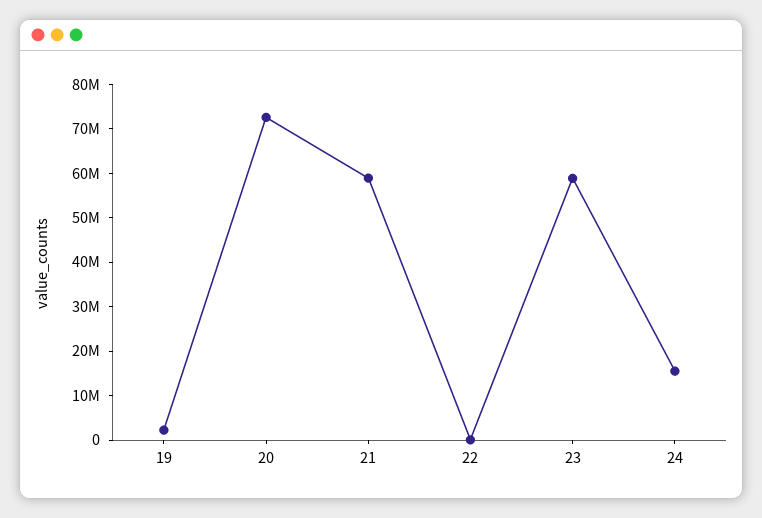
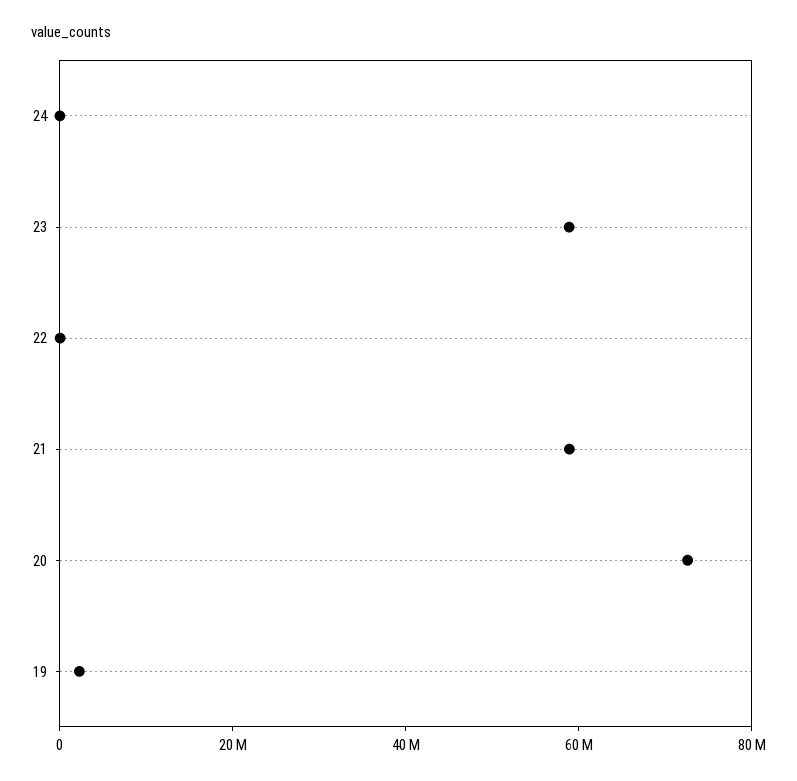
  {
    "19": 2000000,
    "20": 72000000,
    "21": 58000000,
    "22": 0,
    "23": 58000000,
-   "24": 16000000
+   "24": 0
  }

